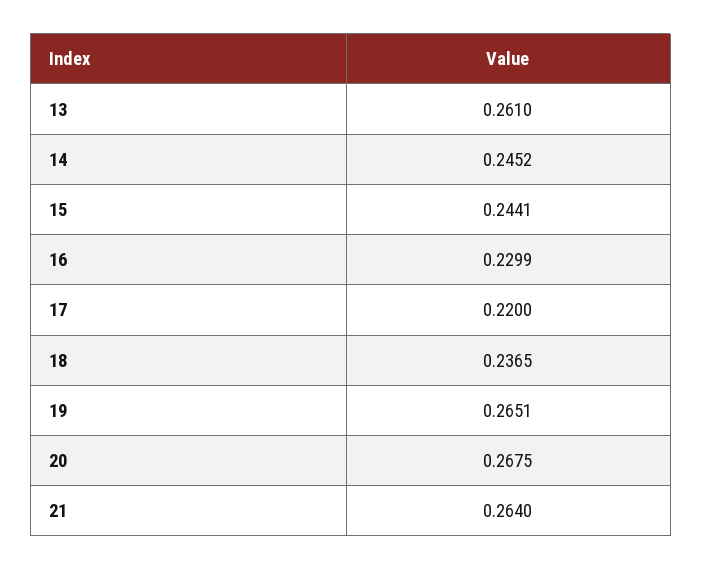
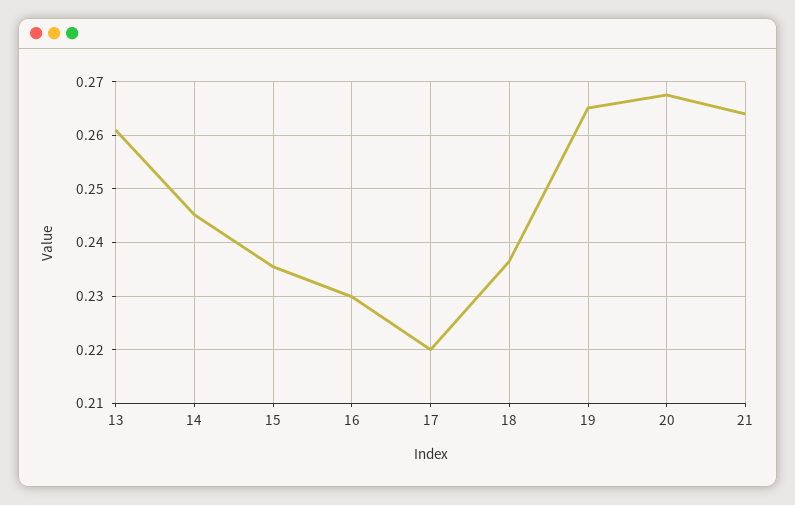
  {
    "13": 0.261,
    "14": 0.2452,
-   "15": 0.2441,
+   "15": 0.236,
    "16": 0.2299,
    "17": 0.22,
    "18": 0.2365,
    "19": 0.2651,
    "20": 0.2675,
    "21": 0.264
  }

